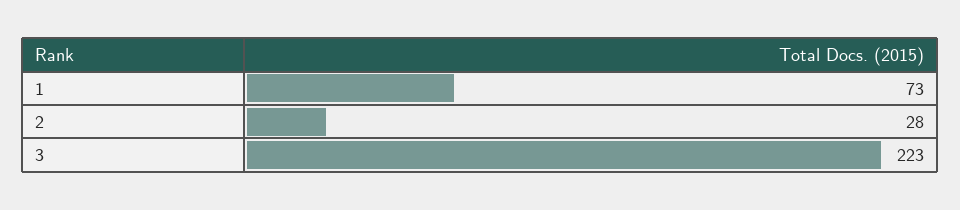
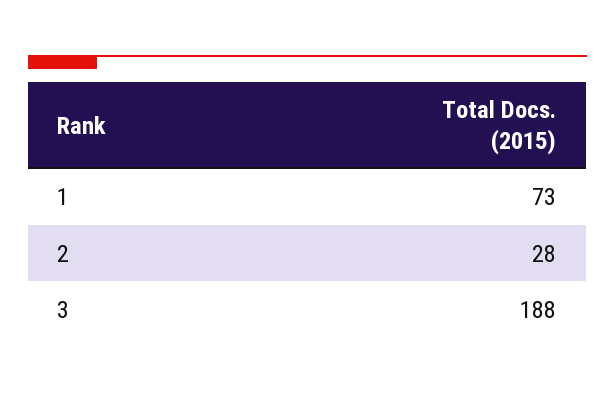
  {
    "1": 73,
    "2": 28,
-   "3": 223
+   "3": 188
  }

